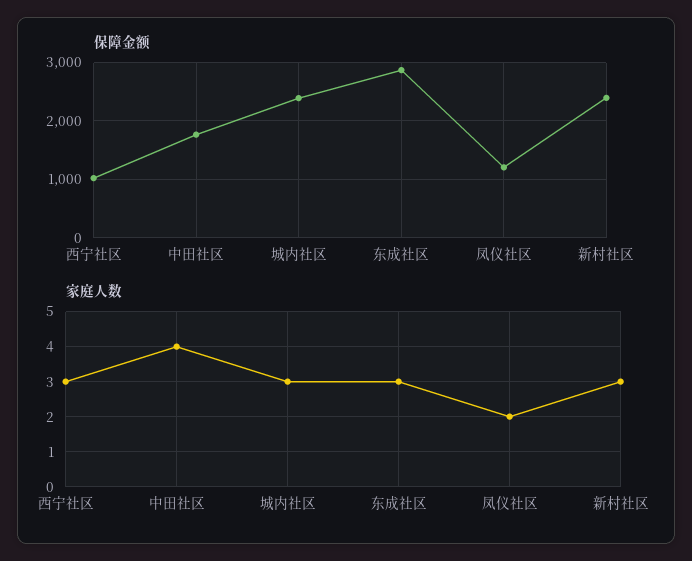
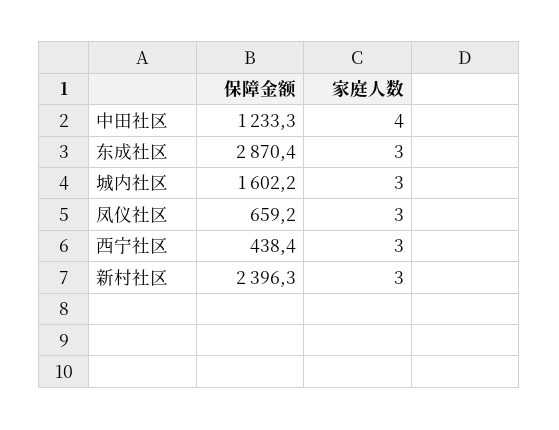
  {
    "保障金额": {
-     "西宁社区": 1000,
+     "西宁社区": 438.4,
-     "中田社区": 1800,
+     "中田社区": 1233.3,
-     "城内社区": 2400,
+     "城内社区": 1602.2,
      "东成社区": 2870.4,
-     "凤仪社区": 1200,
+     "凤仪社区": 659.2,
      "新村社区": 2396.3
    },
    "家庭人数": {
      "西宁社区": 3,
      "中田社区": 4,
      "城内社区": 3,
      "东成社区": 3,
-     "凤仪社区": 2,
+     "凤仪社区": 3,
      "新村社区": 3
    }
  }

